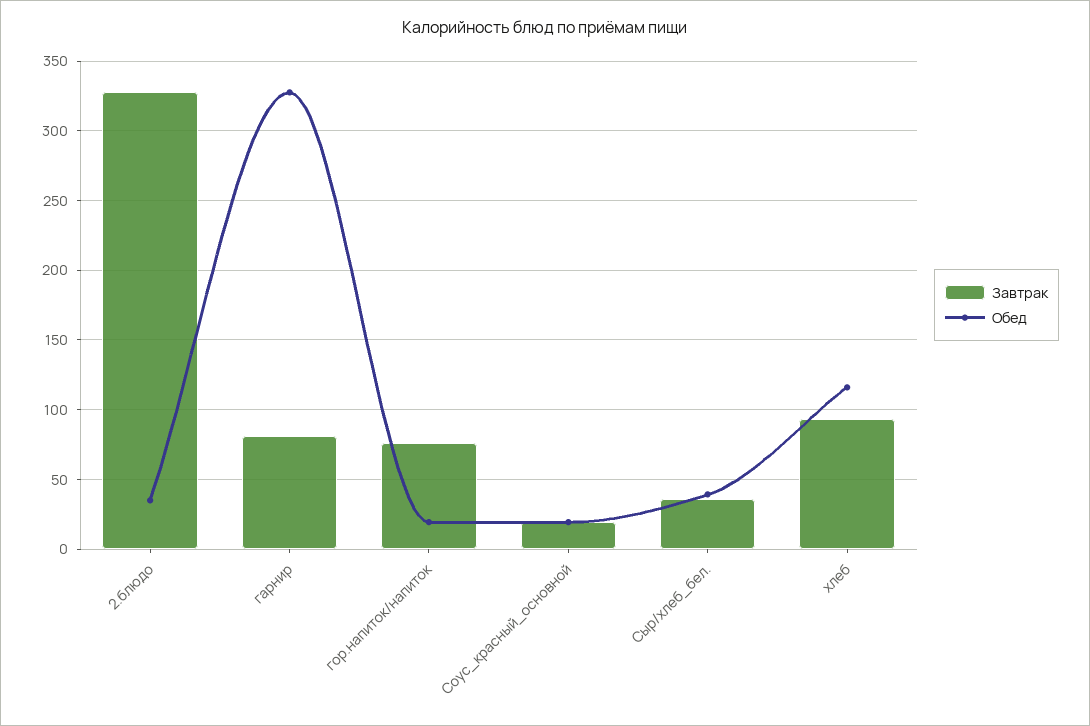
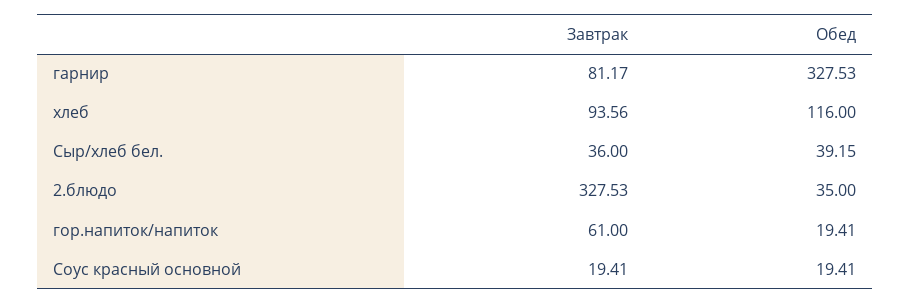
  {
    "Завтрак": {
      "2.блюдо": 327.53,
      "гарнир": 81.17,
-     "гор.напиток/напиток": 75,
+     "гор.напиток/напиток": 61,
      "Соус_красный_основной": 19.41,
      "Сыр/хлеб_бел.": 36,
      "хлеб": 93.56
    },
    "Обед": {
      "2.блюдо": 35,
      "гарнир": 327.53,
      "гор.напиток/напиток": 19.41,
      "Соус_красный_основной": 19.41,
      "Сыр/хлеб_бел.": 39.15,
      "хлеб": 116
    }
  }

